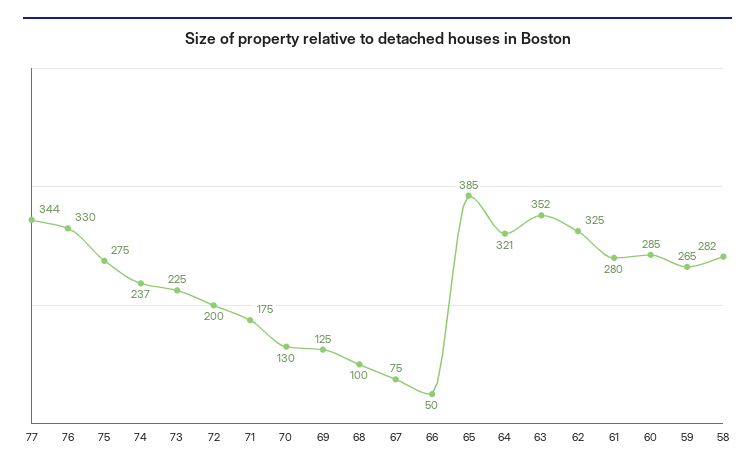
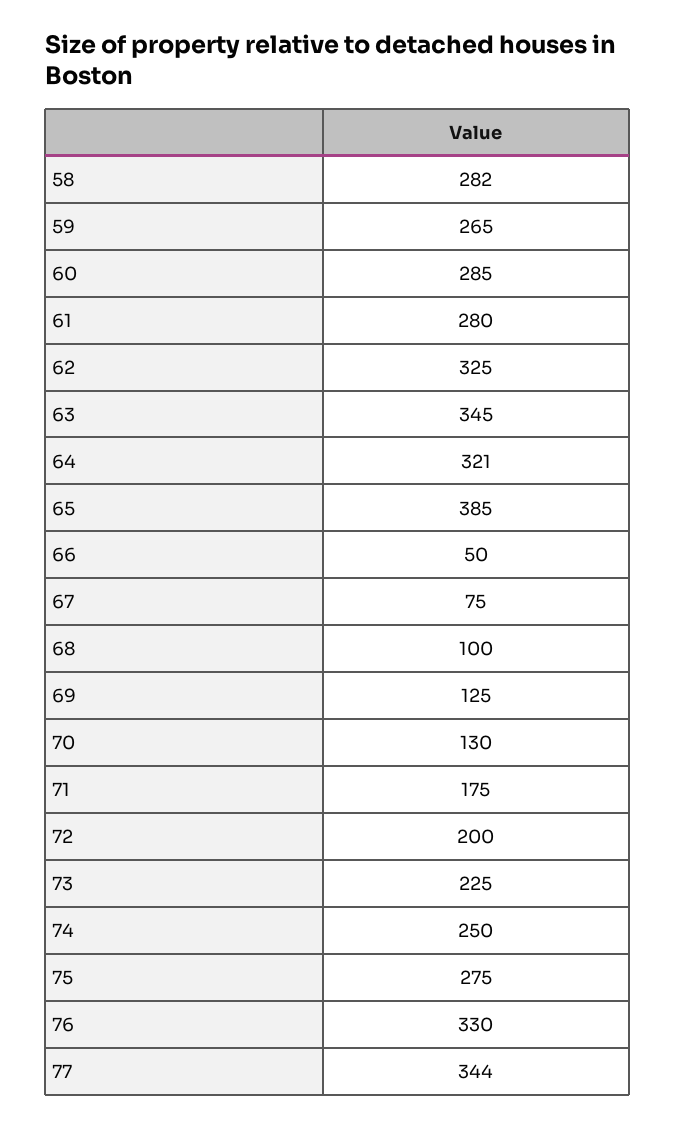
  {
    "77": 344,
    "76": 330,
    "75": 275,
-   "74": 237,
+   "74": 250,
    "73": 225,
    "72": 200,
    "71": 175,
    "70": 130,
    "69": 125,
    "68": 100,
    "67": 75,
    "66": 50,
    "65": 385,
    "64": 321,
-   "63": 352,
+   "63": 345,
    "62": 325,
    "61": 280,
    "60": 285,
    "59": 265,
    "58": 282
  }

